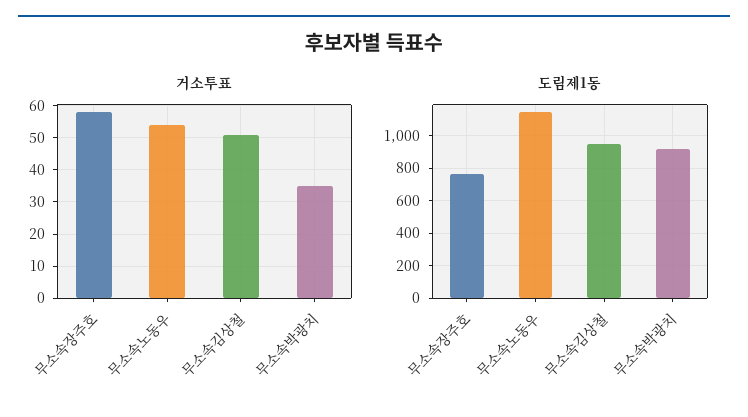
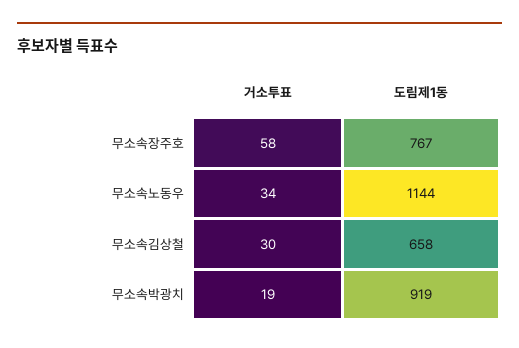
  {
    "거소투표": {
      "무소속장주호": 58,
-     "무소속노동우": 55,
+     "무소속노동우": 34,
-     "무소속김상철": 50,
+     "무소속김상철": 30,
-     "무소속박광치": 35
+     "무소속박광치": 19
    },
    "도림제1동": {
      "무소속장주호": 767,
      "무소속노동우": 1144,
-     "무소속김상철": 950,
+     "무소속김상철": 658,
      "무소속박광치": 919
    }
  }

